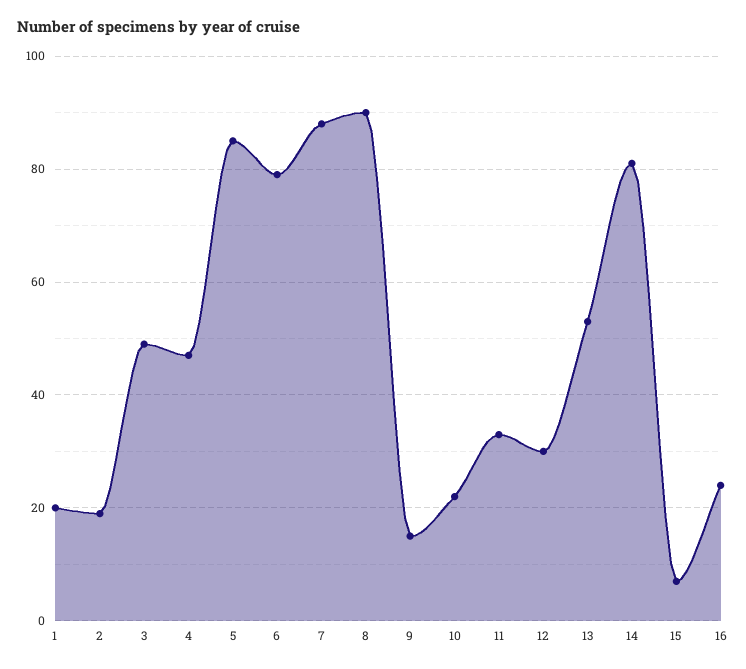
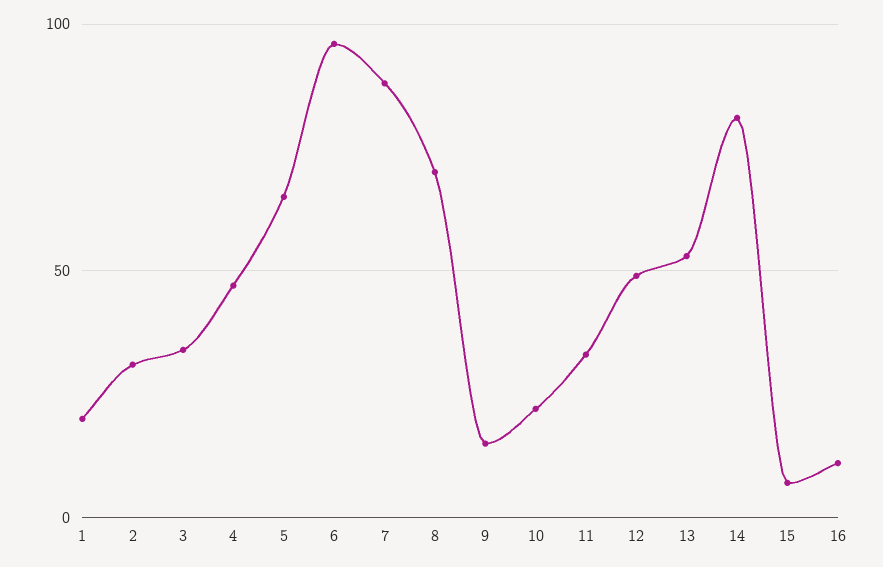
  {
    "1": 20,
-   "2": 20,
+   "2": 30,
-   "3": 50,
+   "3": 35,
    "4": 45,
-   "5": 85,
+   "5": 65,
-   "6": 80,
+   "6": 95,
    "7": 90,
-   "8": 90,
+   "8": 70,
    "9": 15,
    "10": 20,
    "11": 35,
-   "12": 30,
+   "12": 50,
    "13": 55,
    "14": 80,
    "15": 5,
-   "16": 25
+   "16": 10
  }

